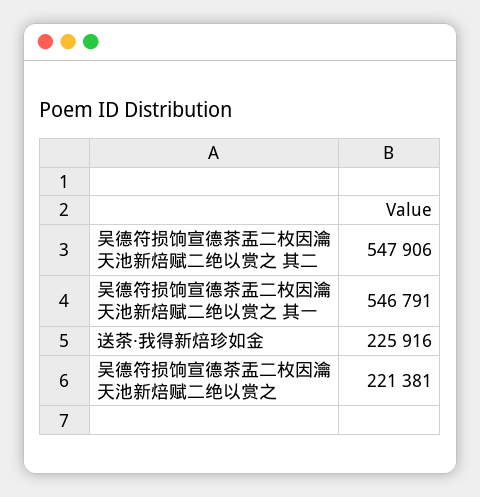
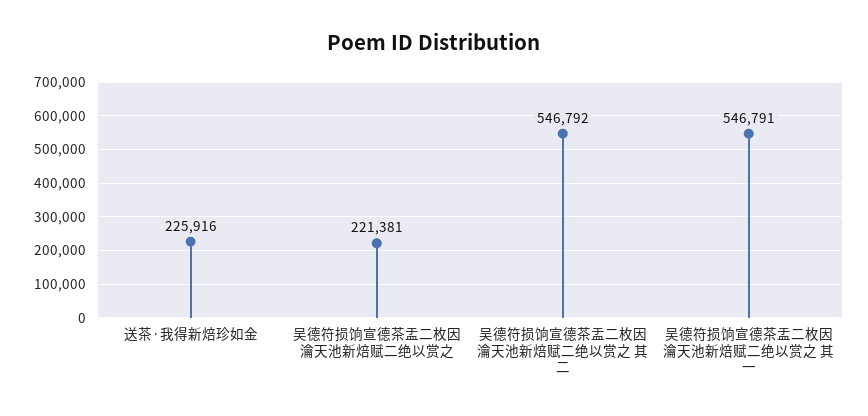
  {
-   "吴德符损饷宣德茶盂二枚因瀹天池新焙赋二绝以赏之 其二": 547906,
+   "吴德符损饷宣德茶盂二枚因瀹天池新焙赋二绝以赏之 其二": 546792,
    "吴德符损饷宣德茶盂二枚因瀹天池新焙赋二绝以赏之 其一": 546791,
    "送茶·我得新焙珍如金": 225916,
    "吴德符损饷宣德茶盂二枚因瀹天池新焙赋二绝以赏之": 221381
  }

